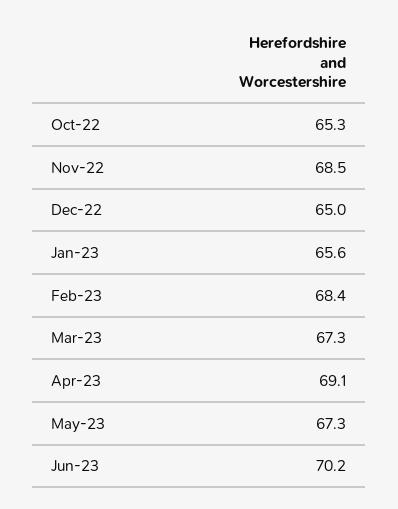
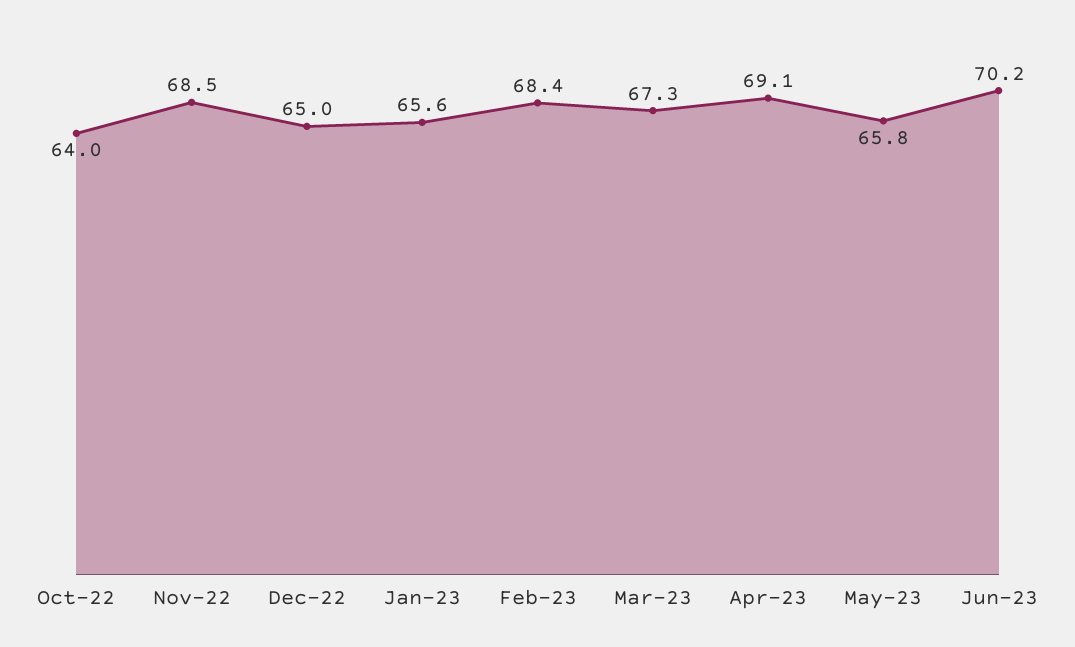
  {
-   "Oct-22": 65.3,
+   "Oct-22": 64,
    "Nov-22": 68.5,
    "Dec-22": 65,
    "Jan-23": 65.6,
    "Feb-23": 68.4,
    "Mar-23": 67.3,
    "Apr-23": 69.1,
-   "May-23": 67.3,
+   "May-23": 65.8,
    "Jun-23": 70.2
  }

